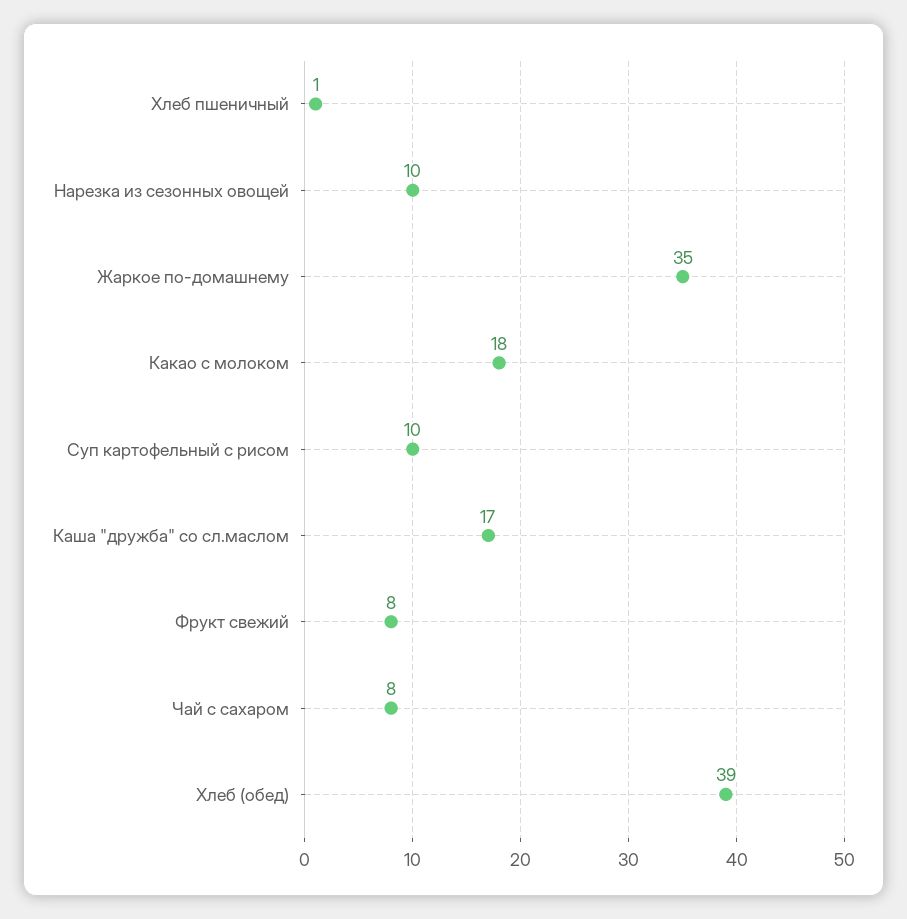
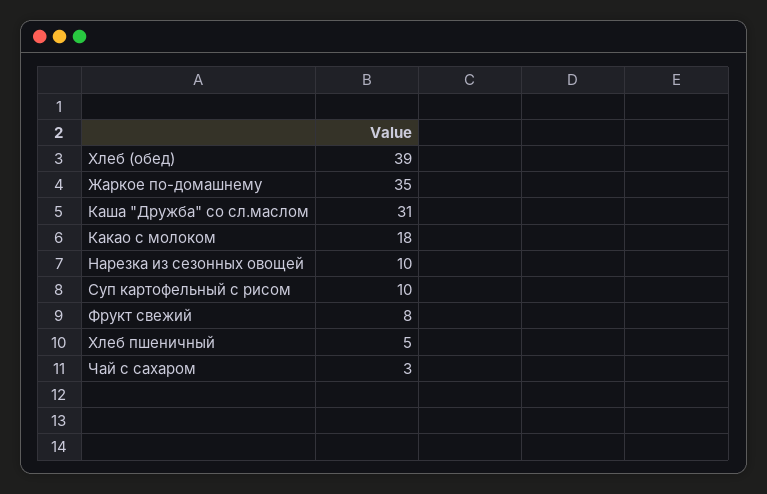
  {
-   "Хлеб пшеничный": 1,
+   "Хлеб пшеничный": 5,
    "Нарезка из сезонных овощей": 10,
    "Жаркое по-домашнему": 35,
    "Какао с молоком": 18,
    "Суп картофельный с рисом": 10,
-   "Каша \"дружба\" со сл.маслом": 17,
+   "Каша \"дружба\" со сл.маслом": 31,
    "Фрукт свежий": 8,
-   "Чай с сахаром": 8,
+   "Чай с сахаром": 3,
    "Хлеб (обед)": 39
  }

